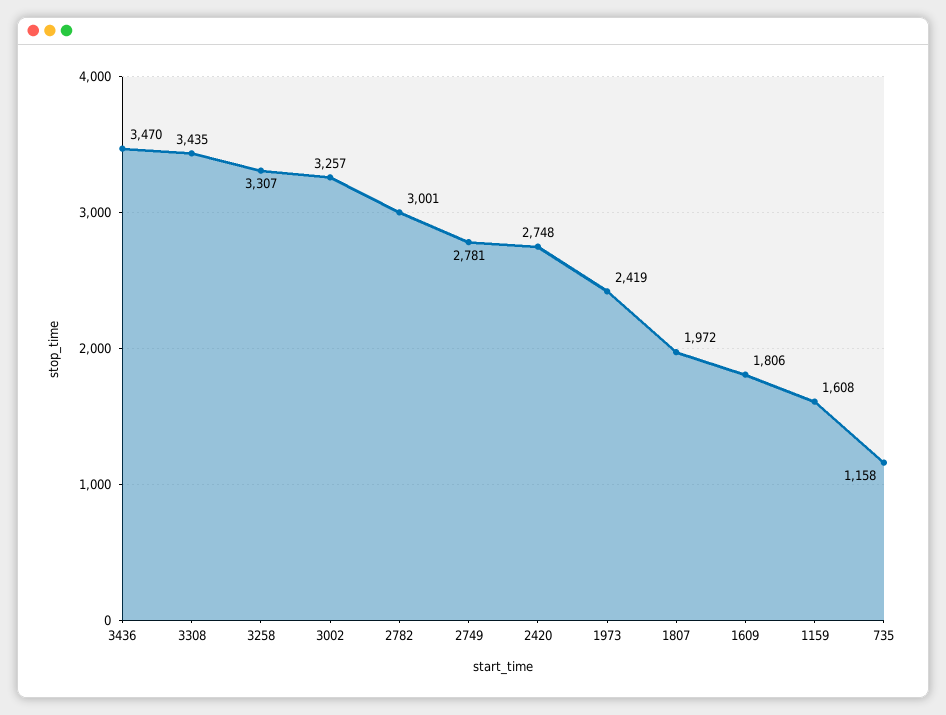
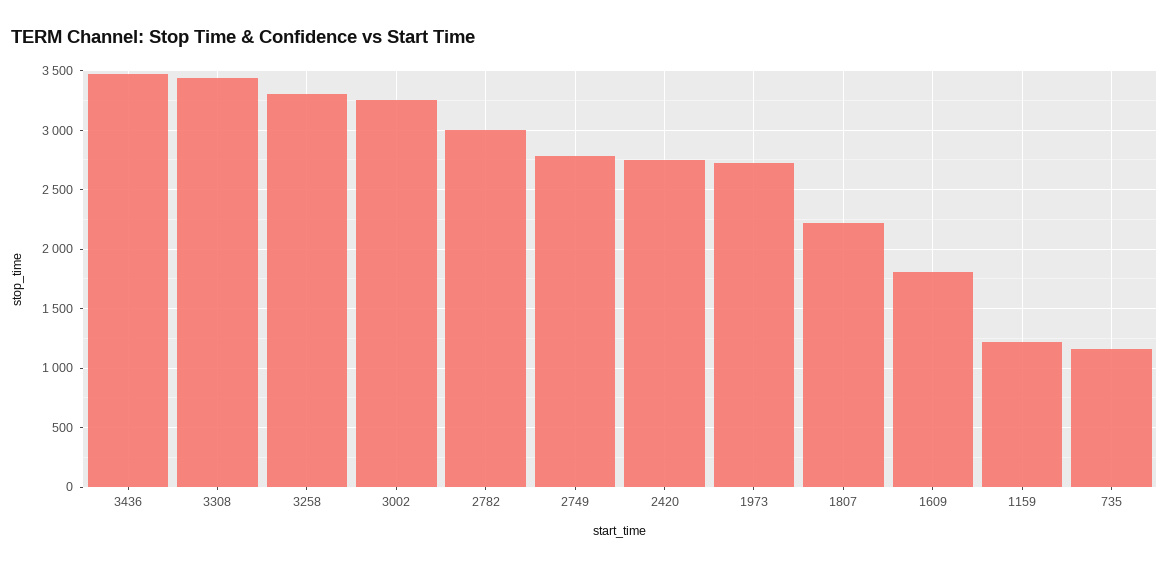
  {
    "3436": 3470,
    "3308": 3435,
    "3258": 3307,
    "3002": 3257,
    "2782": 3001,
    "2749": 2781,
    "2420": 2748,
-   "1973": 2419,
+   "1973": 2700,
-   "1807": 1972,
+   "1807": 2200,
    "1609": 1806,
-   "1159": 1608,
+   "1159": 1200,
    "735": 1158
  }

